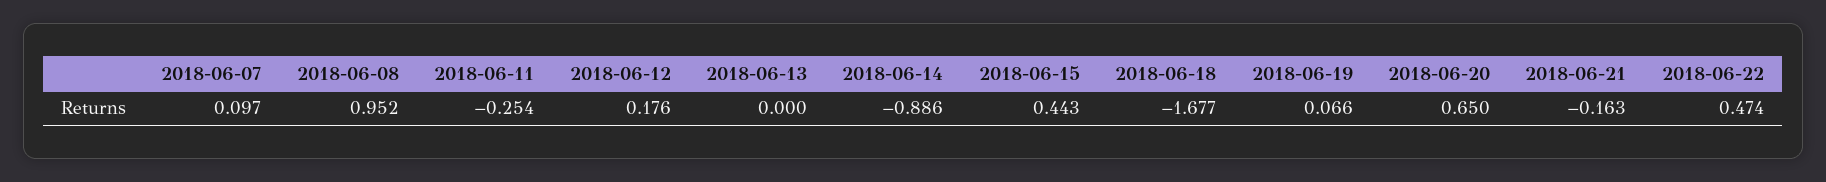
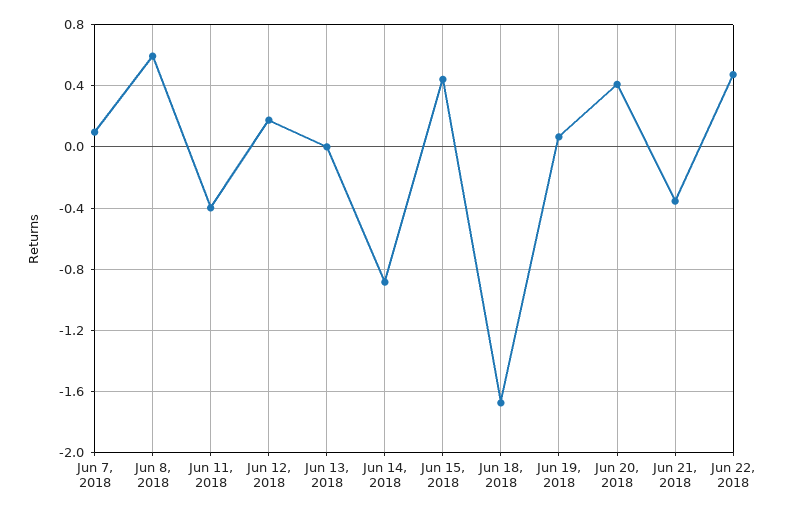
  {
    "2018-06-07": 0.097,
-   "2018-06-08": 0.952,
+   "2018-06-08": 0.6,
-   "2018-06-11": -0.254,
+   "2018-06-11": -0.4,
    "2018-06-12": 0.176,
    "2018-06-13": 0,
    "2018-06-14": -0.886,
    "2018-06-15": 0.443,
    "2018-06-18": -1.677,
    "2018-06-19": 0.066,
-   "2018-06-20": 0.65,
+   "2018-06-20": 0.4,
-   "2018-06-21": -0.163,
+   "2018-06-21": -0.35,
    "2018-06-22": 0.474
  }

